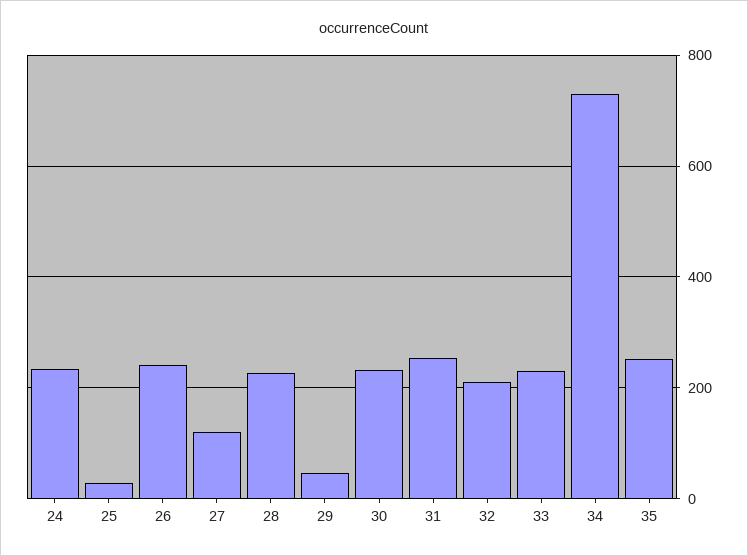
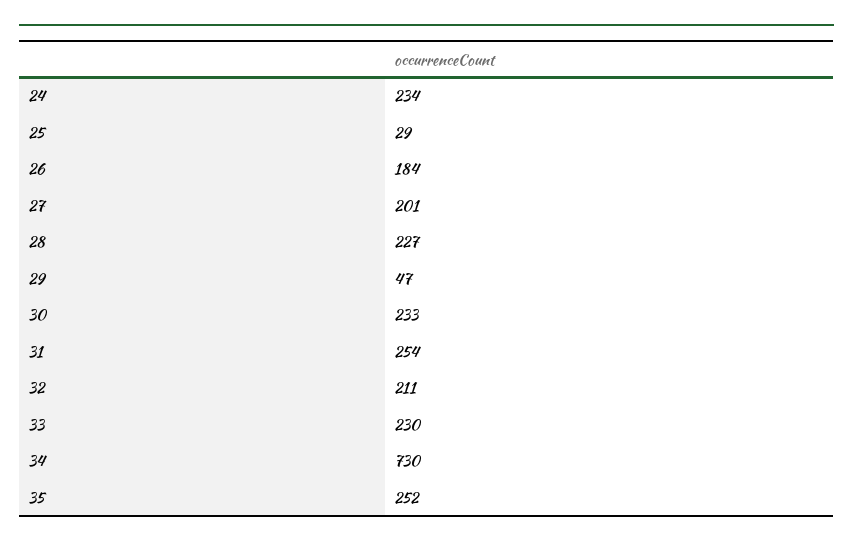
  {
    "24": 234,
    "25": 29,
-   "26": 240,
+   "26": 184,
-   "27": 120,
+   "27": 201,
    "28": 227,
    "29": 47,
    "30": 233,
    "31": 254,
    "32": 211,
    "33": 230,
    "34": 730,
    "35": 252
  }

